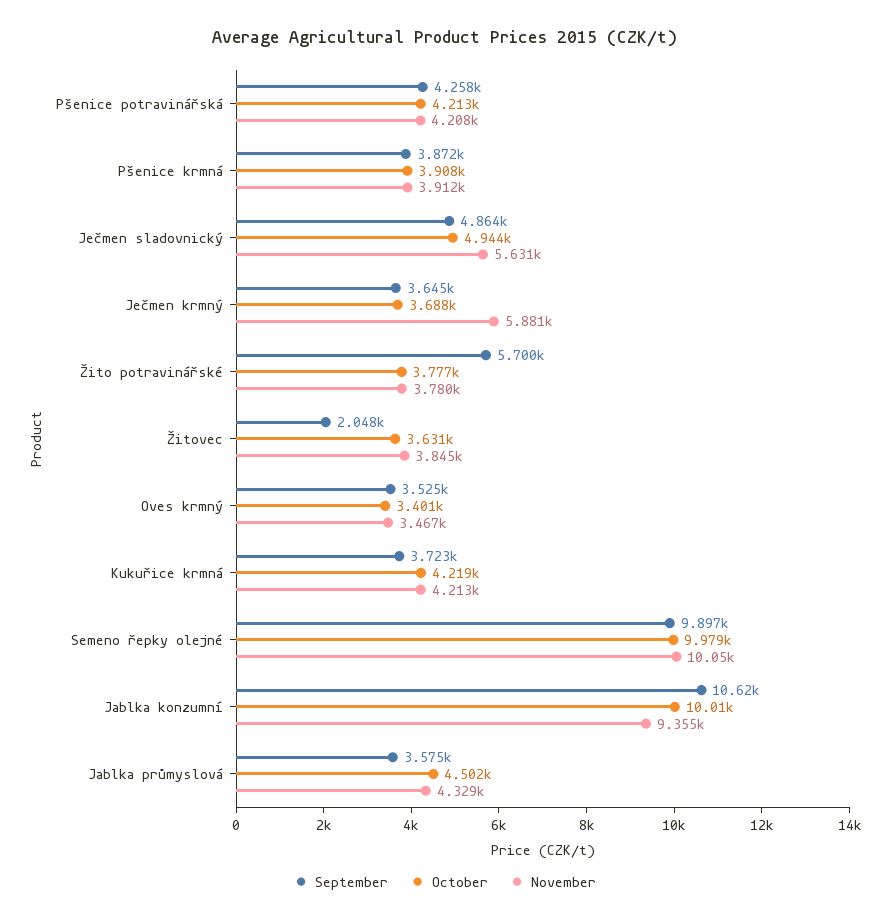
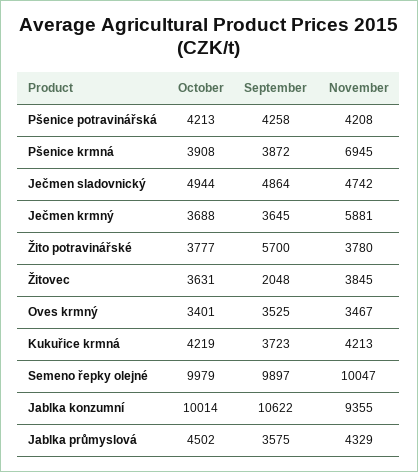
  {
    "September": {
      "Pšenice potravinářská": 4258,
      "Pšenice krmná": 3872,
      "Ječmen sladovnický": 4864,
      "Ječmen krmný": 3645,
      "Žito potravinářské": 5700,
      "Žitovec": 2048,
      "Oves krmný": 3525,
      "Kukuřice krmná": 3723,
      "Semeno řepky olejné": 9897,
      "Jablka konzumní": 10622,
      "Jablka průmyslová": 3575
    },
    "October": {
      "Pšenice potravinářská": 4213,
      "Pšenice krmná": 3908,
      "Ječmen sladovnický": 4944,
      "Ječmen krmný": 3688,
      "Žito potravinářské": 3777,
      "Žitovec": 3631,
      "Oves krmný": 3401,
      "Kukuřice krmná": 4219,
      "Semeno řepky olejné": 9979,
      "Jablka konzumní": 10014,
      "Jablka průmyslová": 4502
    },
    "November": {
      "Pšenice potravinářská": 4208,
-     "Pšenice krmná": 3912,
+     "Pšenice krmná": 6945,
-     "Ječmen sladovnický": 5631,
+     "Ječmen sladovnický": 4742,
      "Ječmen krmný": 5881,
      "Žito potravinářské": 3780,
      "Žitovec": 3845,
      "Oves krmný": 3467,
      "Kukuřice krmná": 4213,
      "Semeno řepky olejné": 10047,
      "Jablka konzumní": 9355,
      "Jablka průmyslová": 4329
    }
  }

